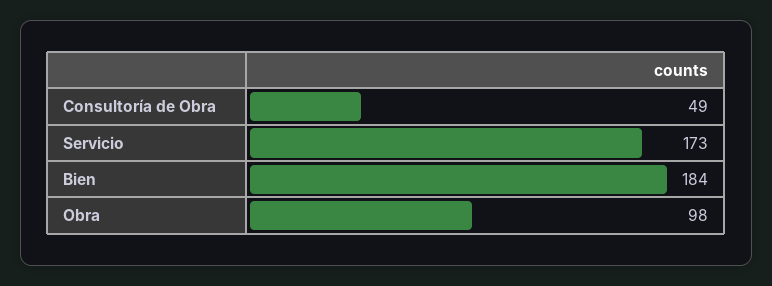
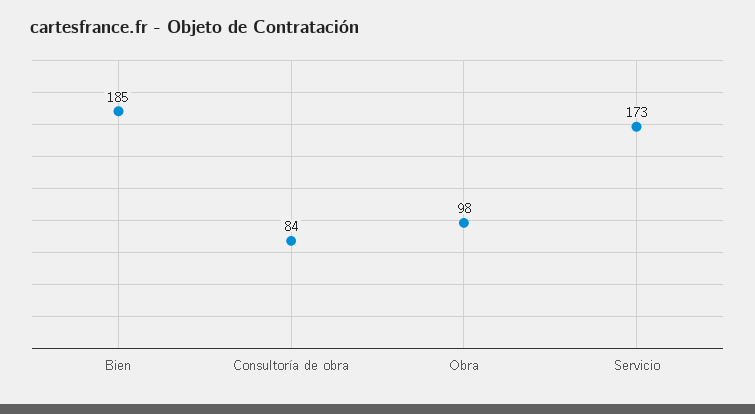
  {
-   "Consultoría de Obra": 49,
+   "Consultoría de Obra": 84,
    "Servicio": 173,
-   "Bien": 184,
+   "Bien": 185,
    "Obra": 98
  }

